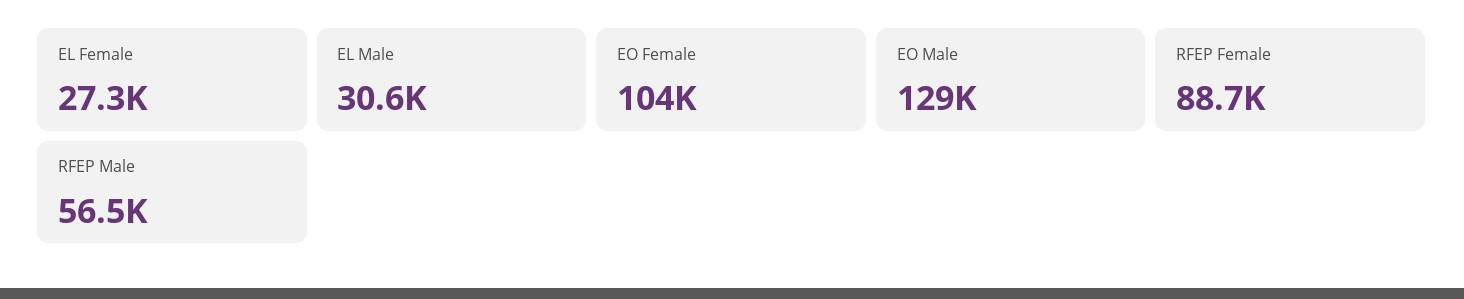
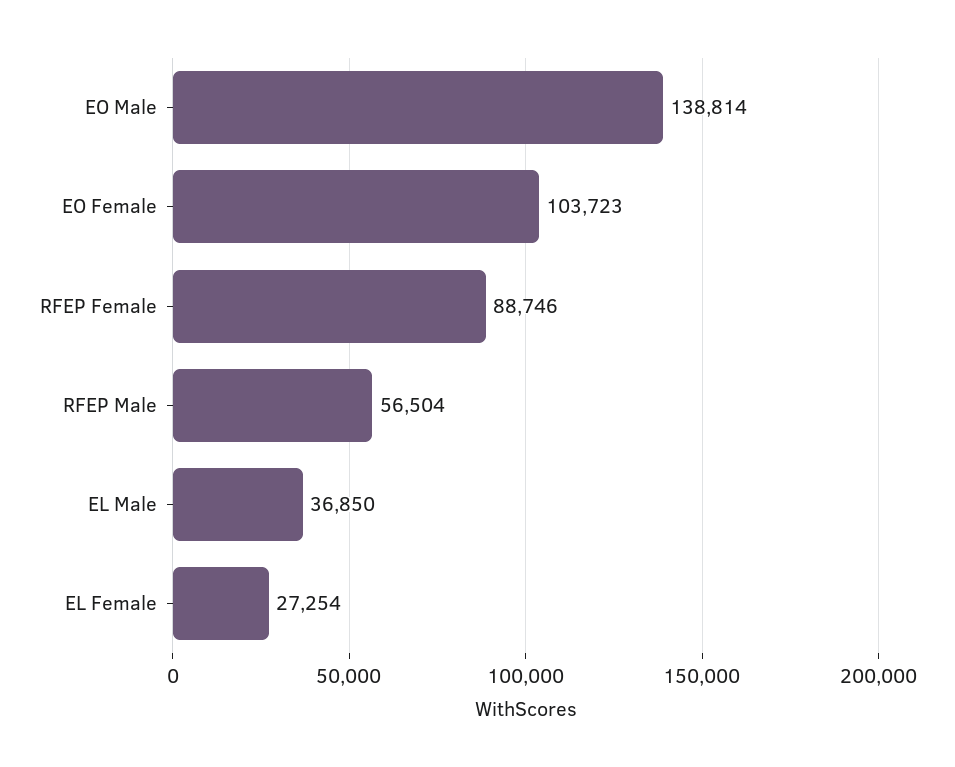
  {
    "EL Female": 27254,
-   "EL Male": 30600,
+   "EL Male": 36850,
    "EO Female": 103723,
-   "EO Male": 129000,
+   "EO Male": 138814,
    "RFEP Female": 88746,
    "RFEP Male": 56504
  }

